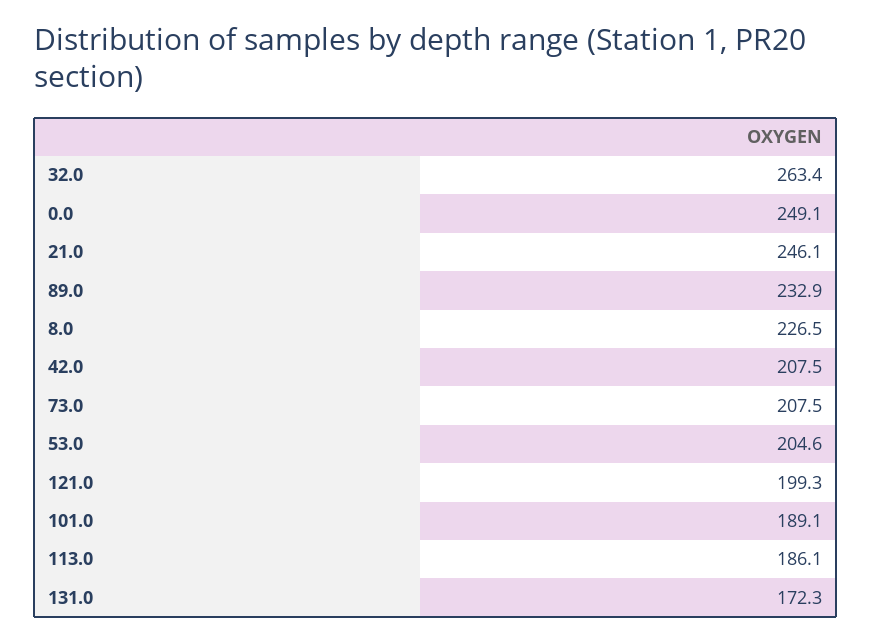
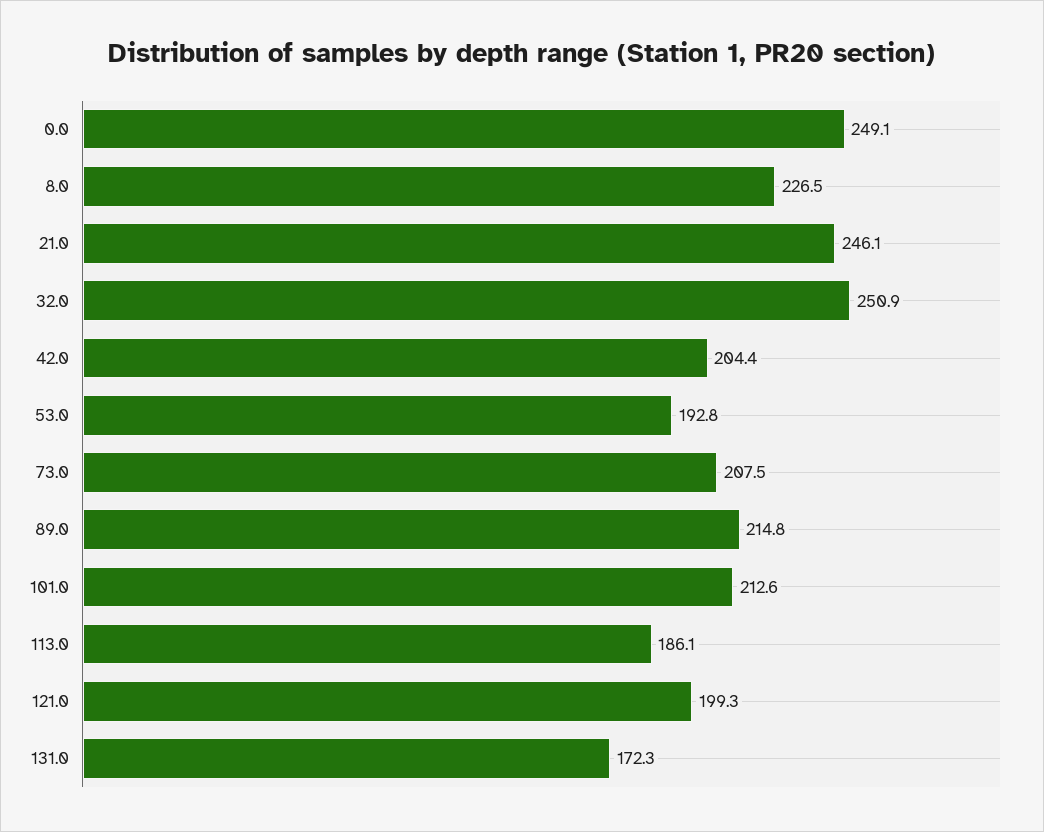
  {
-   "32.0": 263.4,
+   "32.0": 250.9,
    "0.0": 249.1,
    "21.0": 246.1,
-   "89.0": 232.9,
+   "89.0": 214.8,
    "8.0": 226.5,
-   "42.0": 207.5,
+   "42.0": 204.4,
    "73.0": 207.5,
-   "53.0": 204.6,
+   "53.0": 192.8,
    "121.0": 199.3,
-   "101.0": 189.1,
+   "101.0": 212.6,
    "113.0": 186.1,
    "131.0": 172.3
  }

